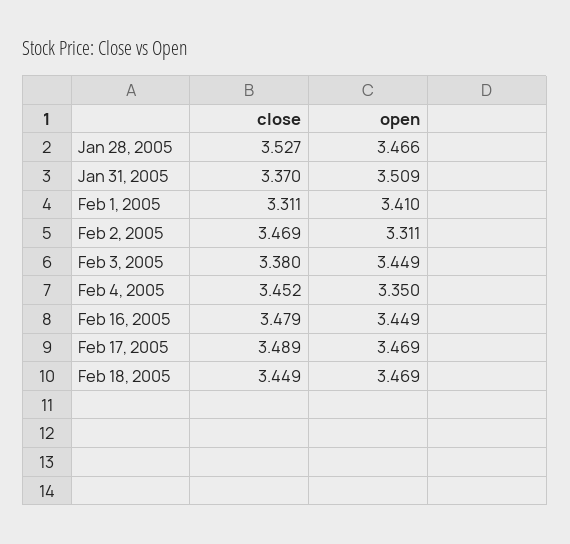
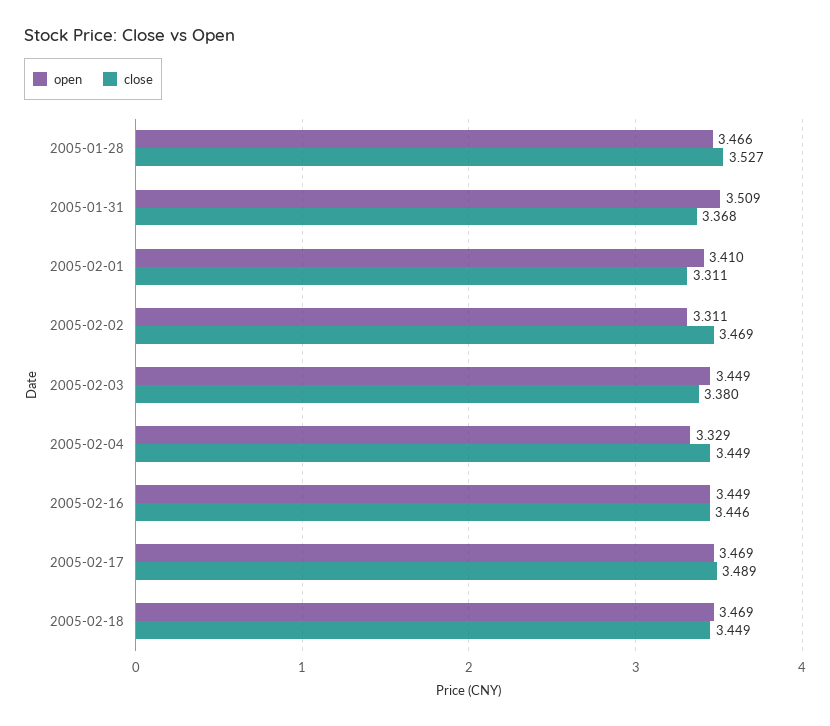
  {
    "close": {
      "Jan 28, 2005": 3.527,
-     "Jan 31, 2005": 3.37,
+     "Jan 31, 2005": 3.368,
      "Feb 1, 2005": 3.311,
      "Feb 2, 2005": 3.469,
      "Feb 3, 2005": 3.38,
-     "Feb 4, 2005": 3.452,
+     "Feb 4, 2005": 3.449,
-     "Feb 16, 2005": 3.479,
+     "Feb 16, 2005": 3.446,
      "Feb 17, 2005": 3.489,
      "Feb 18, 2005": 3.449
    },
    "open": {
      "Jan 28, 2005": 3.466,
      "Jan 31, 2005": 3.509,
      "Feb 1, 2005": 3.41,
      "Feb 2, 2005": 3.311,
      "Feb 3, 2005": 3.449,
-     "Feb 4, 2005": 3.35,
+     "Feb 4, 2005": 3.329,
      "Feb 16, 2005": 3.449,
      "Feb 17, 2005": 3.469,
      "Feb 18, 2005": 3.469
    }
  }

